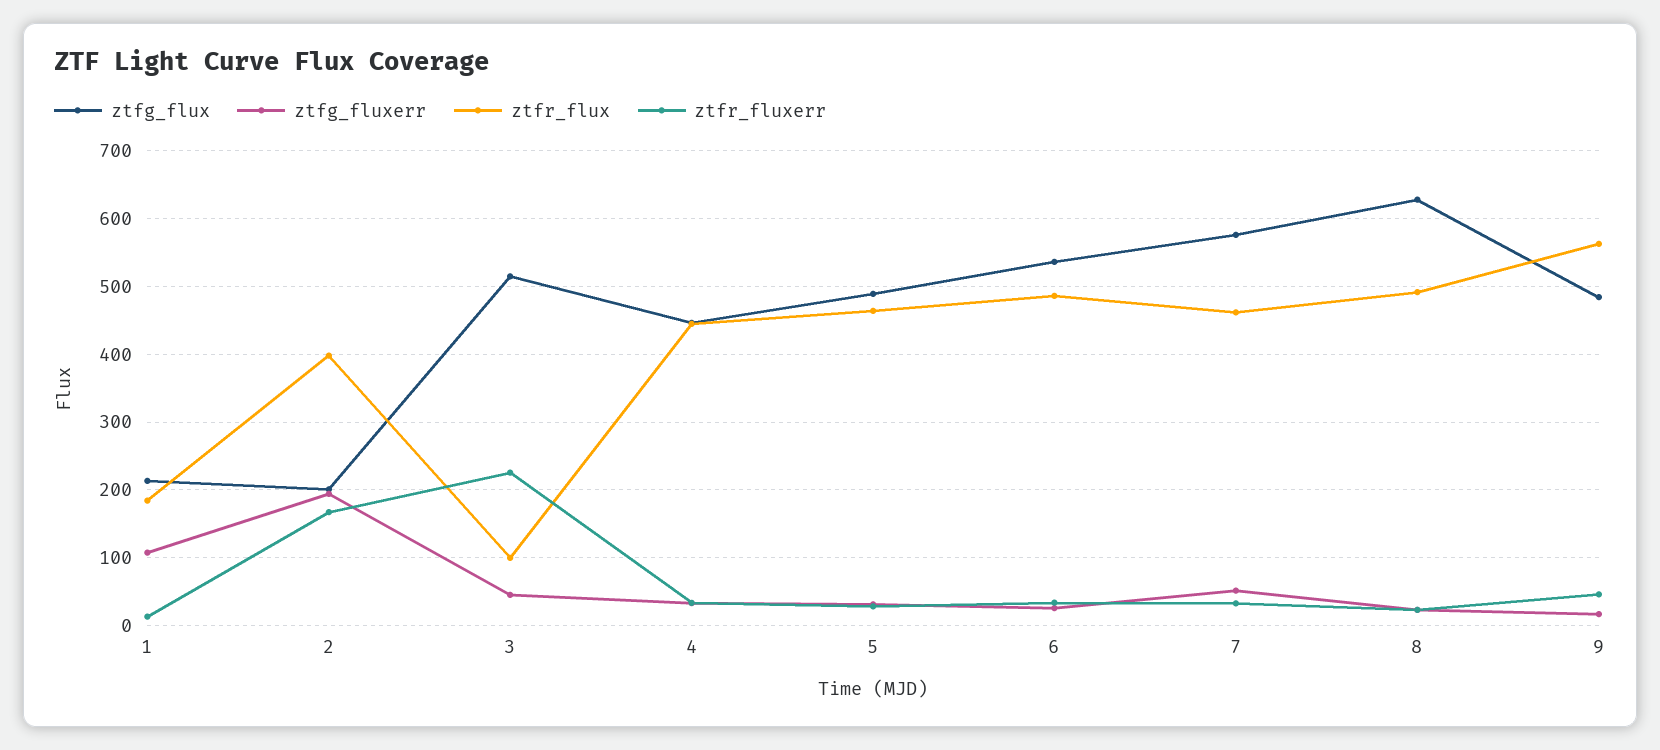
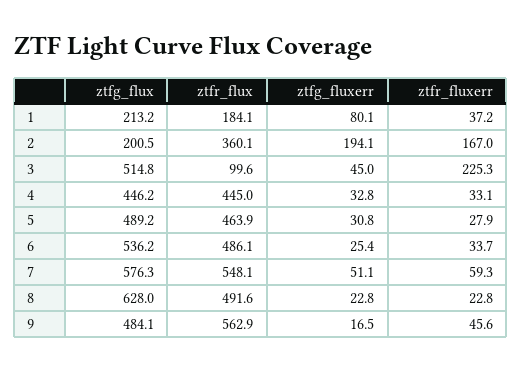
  {
    "ztfg_flux": {
      "1": 213.2,
      "2": 200.5,
      "3": 514.8,
      "4": 446.2,
      "5": 489.2,
      "6": 536.2,
      "7": 576.3,
      "8": 628,
      "9": 484.1
    },
    "ztfg_fluxerr": {
-     "1": 110,
+     "1": 80.1,
      "2": 194.1,
      "3": 45,
      "4": 32.8,
      "5": 30.8,
      "6": 25.4,
      "7": 51.1,
      "8": 22.8,
      "9": 16.5
    },
    "ztfr_flux": {
      "1": 184.1,
-     "2": 400,
+     "2": 360.1,
      "3": 99.6,
      "4": 445,
      "5": 463.9,
      "6": 486.1,
-     "7": 460,
+     "7": 548.1,
      "8": 491.6,
      "9": 562.9
    },
    "ztfr_fluxerr": {
-     "1": 10,
+     "1": 37.2,
      "2": 167,
      "3": 225.3,
      "4": 33.1,
      "5": 27.9,
      "6": 33.7,
-     "7": 30,
+     "7": 59.3,
      "8": 22.8,
      "9": 45.6
    }
  }

